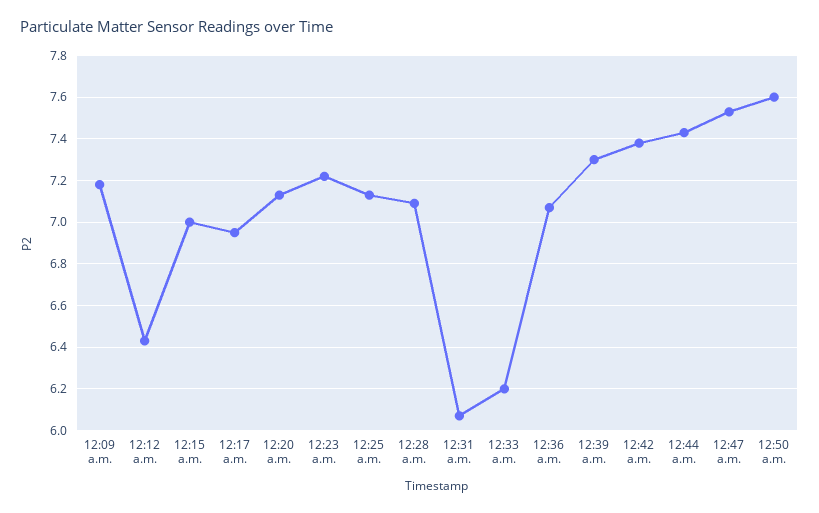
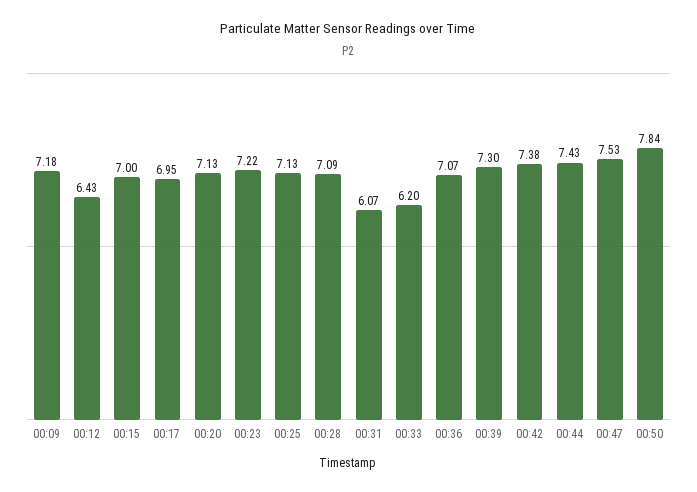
  {
    "12:09 a.m.": 7.18,
    "12:12 a.m.": 6.43,
    "12:15 a.m.": 7,
    "12:17 a.m.": 6.95,
    "12:20 a.m.": 7.13,
    "12:23 a.m.": 7.22,
    "12:25 a.m.": 7.13,
    "12:28 a.m.": 7.09,
    "12:31 a.m.": 6.07,
    "12:33 a.m.": 6.2,
    "12:36 a.m.": 7.07,
    "12:39 a.m.": 7.3,
    "12:42 a.m.": 7.38,
    "12:44 a.m.": 7.43,
    "12:47 a.m.": 7.53,
-   "12:50 a.m.": 7.6
+   "12:50 a.m.": 7.84
  }

